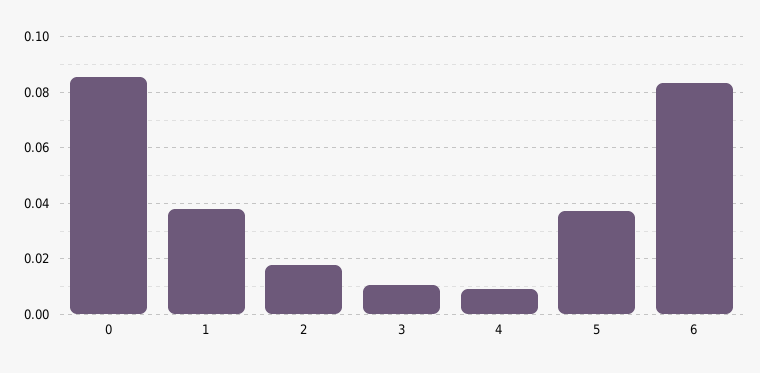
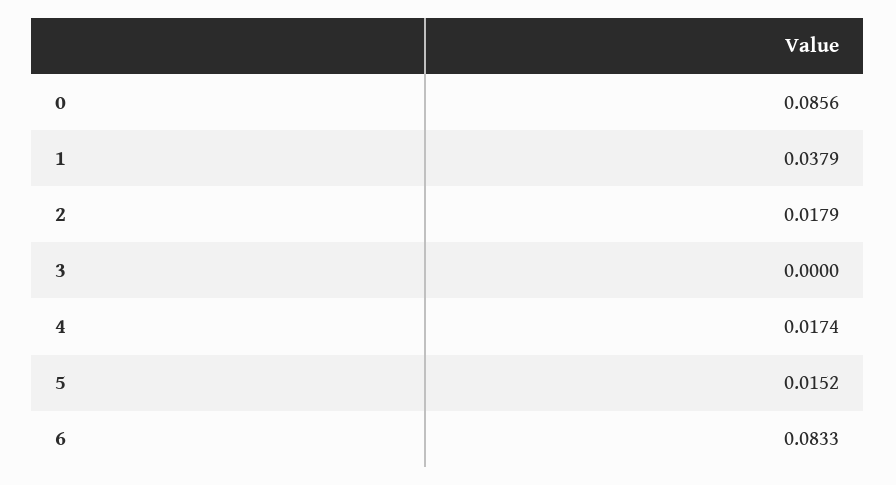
  {
    "0": 0.0856,
    "1": 0.0379,
    "2": 0.0179,
-   "3": 0.01,
+   "3": 0,
-   "4": 0.01,
+   "4": 0.0174,
-   "5": 0.0375,
+   "5": 0.0152,
    "6": 0.0833
  }

